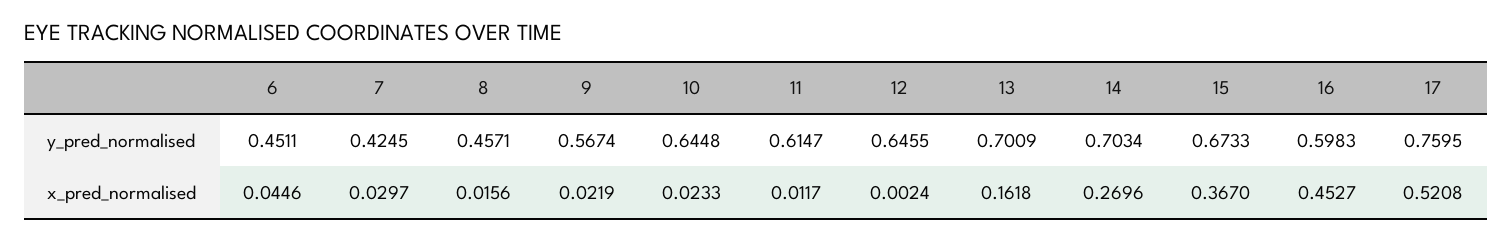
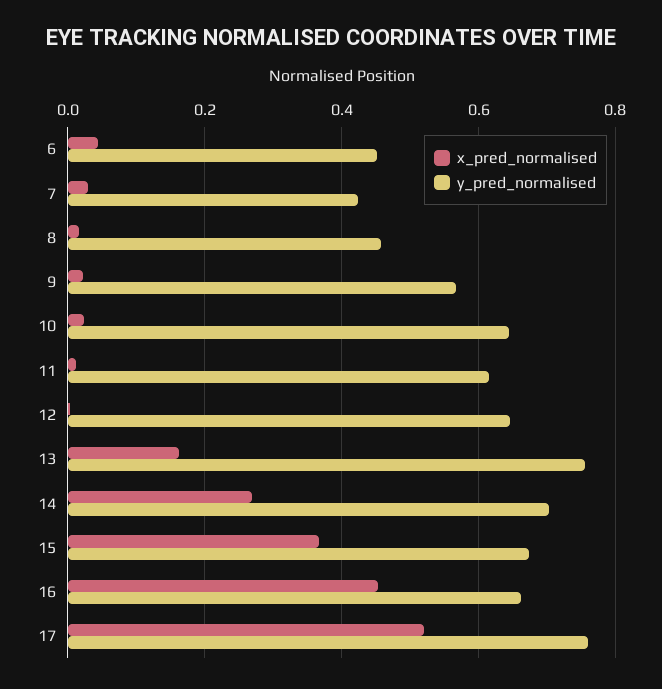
  {
    "y_pred_normalised": {
      "6": 0.4511,
      "7": 0.4245,
      "8": 0.4571,
      "9": 0.5674,
      "10": 0.6448,
      "11": 0.6147,
      "12": 0.6455,
-     "13": 0.7009,
+     "13": 0.76,
      "14": 0.7034,
      "15": 0.6733,
-     "16": 0.5983,
+     "16": 0.66,
      "17": 0.7595
    },
    "x_pred_normalised": {
      "6": 0.0446,
      "7": 0.0297,
      "8": 0.0156,
      "9": 0.0219,
      "10": 0.0233,
      "11": 0.0117,
      "12": 0.0024,
      "13": 0.1618,
      "14": 0.2696,
      "15": 0.367,
      "16": 0.4527,
      "17": 0.5208
    }
  }

